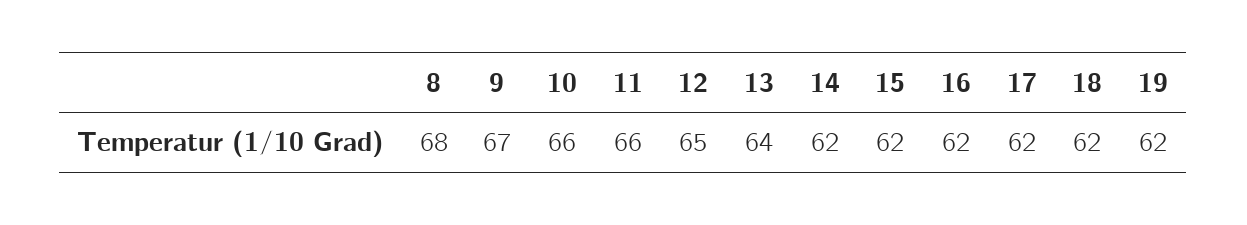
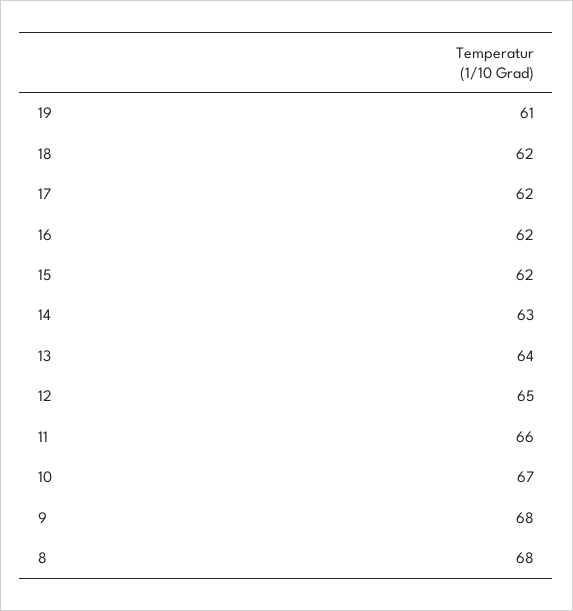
  {
    "8": 68,
-   "9": 67,
+   "9": 68,
-   "10": 66,
+   "10": 67,
    "11": 66,
    "12": 65,
    "13": 64,
-   "14": 62,
+   "14": 63,
    "15": 62,
    "16": 62,
    "17": 62,
    "18": 62,
-   "19": 62
+   "19": 61
  }

